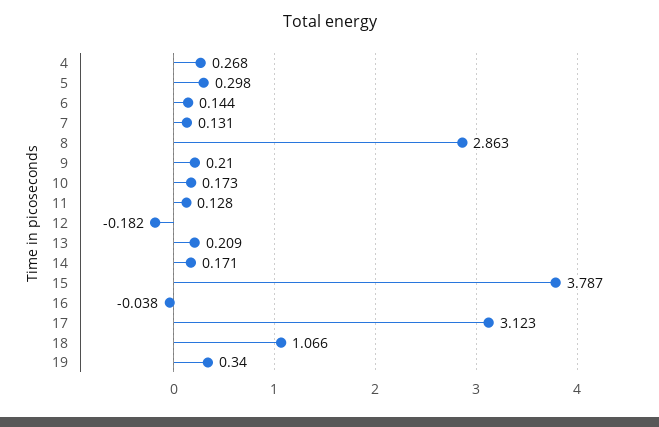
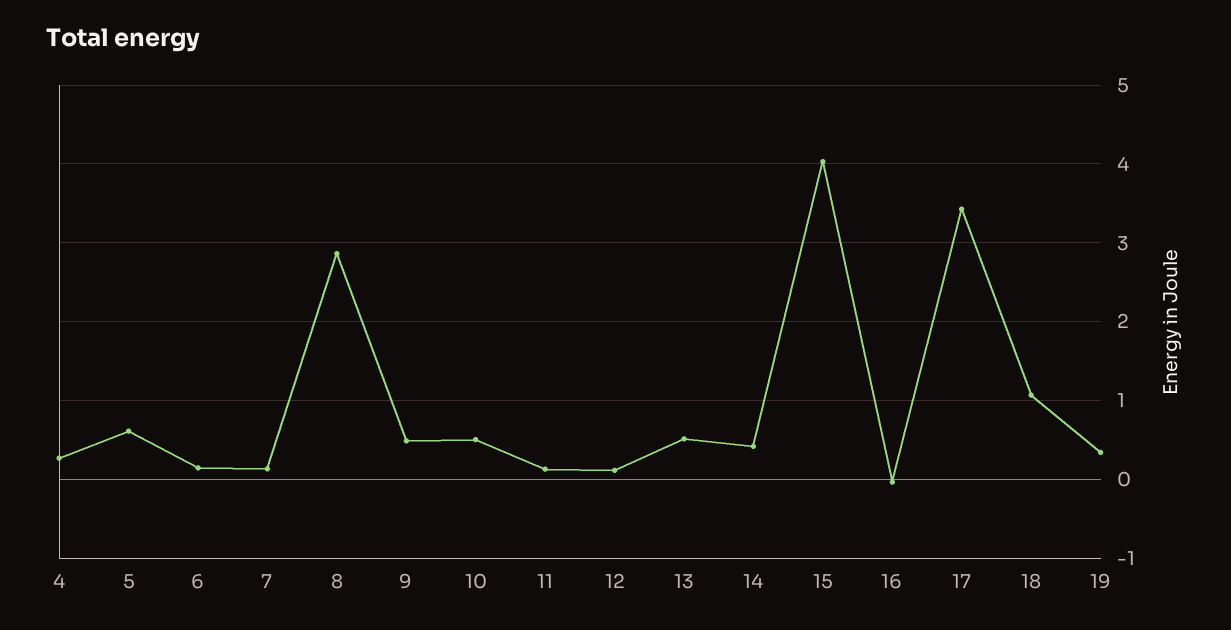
  {
    "4": 0.268,
-   "5": 0.298,
+   "5": 0.6,
    "6": 0.144,
    "7": 0.131,
    "8": 2.863,
-   "9": 0.21,
+   "9": 0.5,
-   "10": 0.173,
+   "10": 0.5,
    "11": 0.128,
-   "12": -0.182,
+   "12": 0.1,
-   "13": 0.209,
+   "13": 0.5,
-   "14": 0.171,
+   "14": 0.4,
-   "15": 3.787,
+   "15": 4,
    "16": -0.038,
-   "17": 3.123,
+   "17": 3.4,
    "18": 1.066,
    "19": 0.34
  }

